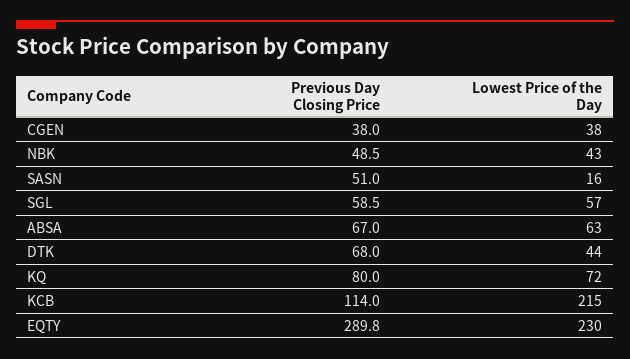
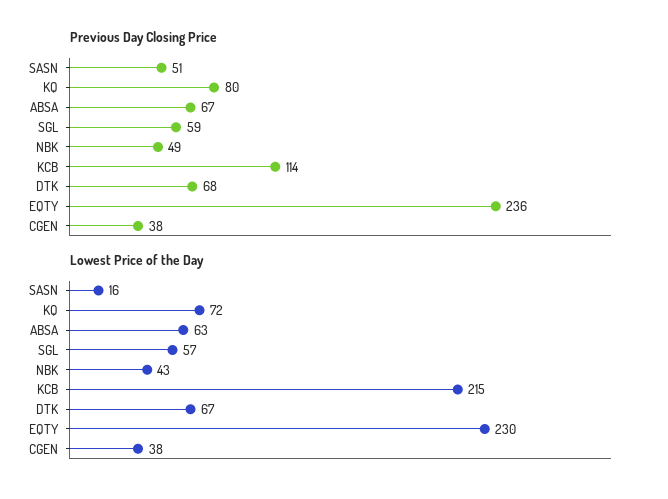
  {
    "Previous Day Closing Price": {
      "CGEN": 38,
      "NBK": 48.5,
      "SASN": 51,
      "SGL": 58.5,
      "ABSA": 67,
      "DTK": 68,
      "KQ": 80,
      "KCB": 114,
-     "EQTY": 289.8
+     "EQTY": 236
    },
    "Lowest Price of the Day": {
      "CGEN": 38,
      "NBK": 43,
      "SASN": 16,
      "SGL": 57,
      "ABSA": 63,
-     "DTK": 44,
+     "DTK": 67,
      "KQ": 72,
      "KCB": 215,
      "EQTY": 230
    }
  }

